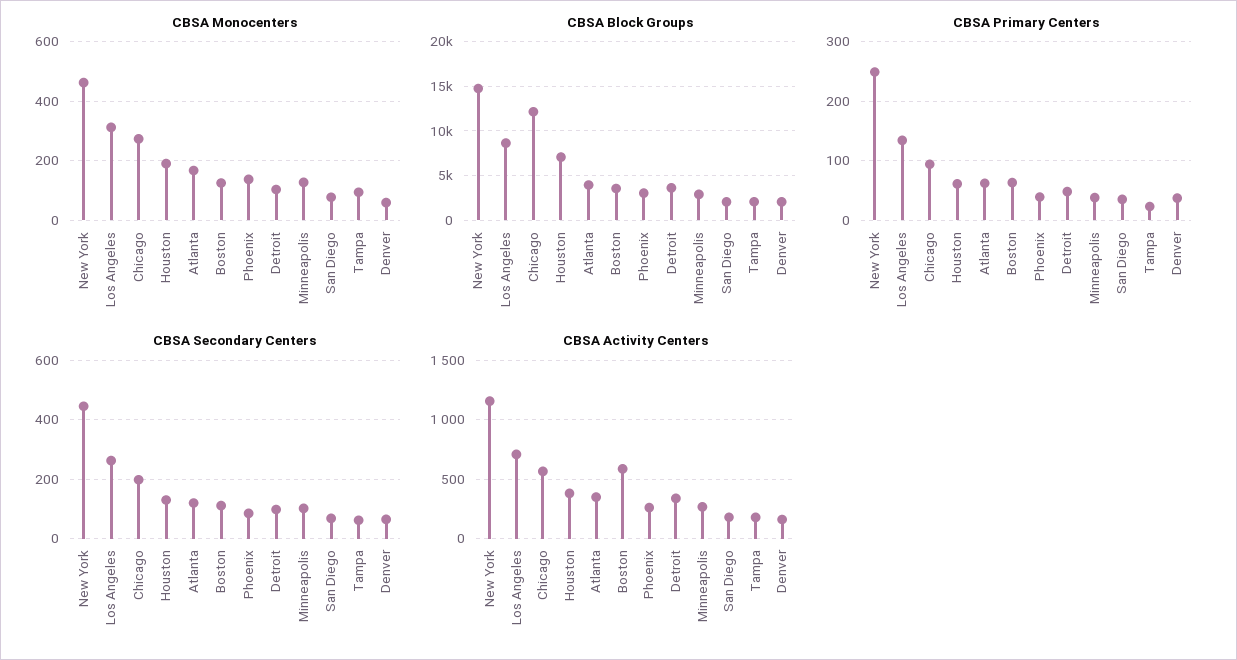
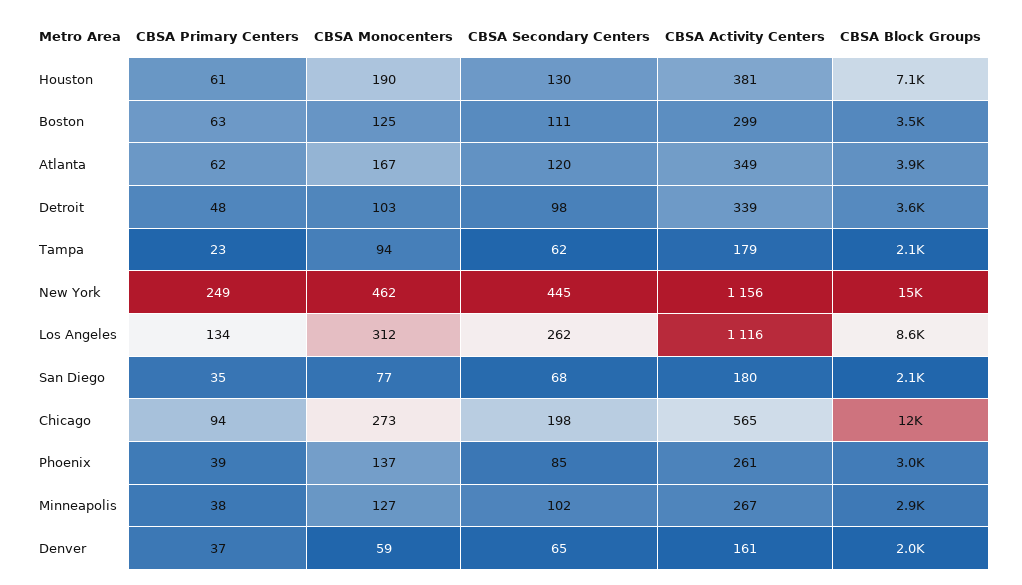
  {
    "CBSA Monocenters": {
      "New York": 462,
      "Los Angeles": 312,
      "Chicago": 273,
      "Houston": 190,
      "Atlanta": 167,
      "Boston": 125,
      "Phoenix": 137,
      "Detroit": 103,
      "Minneapolis": 127,
      "San Diego": 77,
      "Tampa": 94,
      "Denver": 59
    },
    "CBSA Block Groups": {
      "New York": 15000,
      "Los Angeles": 8600,
      "Chicago": 12000,
      "Houston": 7100,
      "Atlanta": 3900,
      "Boston": 3500,
      "Phoenix": 3000,
      "Detroit": 3600,
      "Minneapolis": 2900,
      "San Diego": 2100,
      "Tampa": 2100,
      "Denver": 2000
    },
    "CBSA Primary Centers": {
      "New York": 249,
      "Los Angeles": 134,
      "Chicago": 94,
      "Houston": 61,
      "Atlanta": 62,
      "Boston": 63,
      "Phoenix": 39,
      "Detroit": 48,
      "Minneapolis": 38,
      "San Diego": 35,
      "Tampa": 23,
      "Denver": 37
    },
    "CBSA Secondary Centers": {
      "New York": 445,
      "Los Angeles": 262,
      "Chicago": 198,
      "Houston": 130,
      "Atlanta": 120,
      "Boston": 111,
      "Phoenix": 85,
      "Detroit": 98,
      "Minneapolis": 102,
      "San Diego": 68,
      "Tampa": 62,
      "Denver": 65
    },
    "CBSA Activity Centers": {
      "New York": 1156,
-     "Los Angeles": 700,
+     "Los Angeles": 1116,
      "Chicago": 565,
      "Houston": 381,
      "Atlanta": 349,
-     "Boston": 600,
+     "Boston": 299,
      "Phoenix": 261,
      "Detroit": 339,
      "Minneapolis": 267,
      "San Diego": 180,
      "Tampa": 179,
      "Denver": 161
    }
  }

